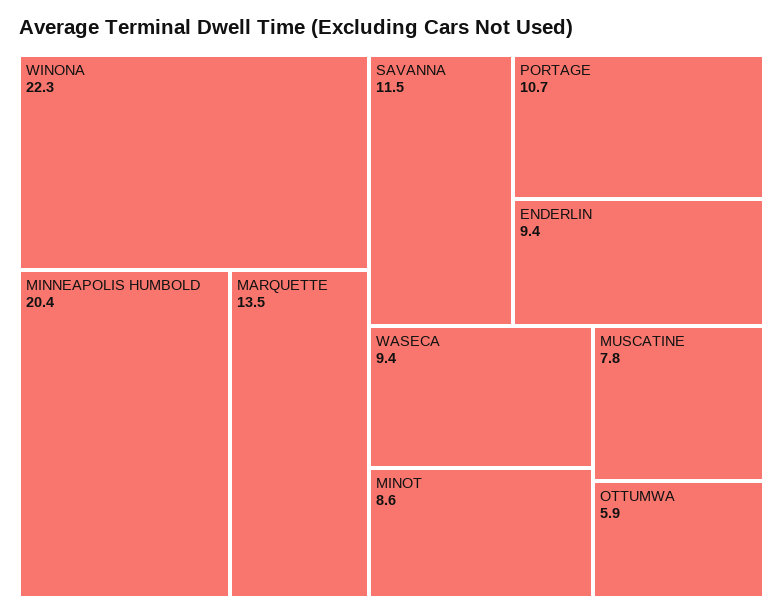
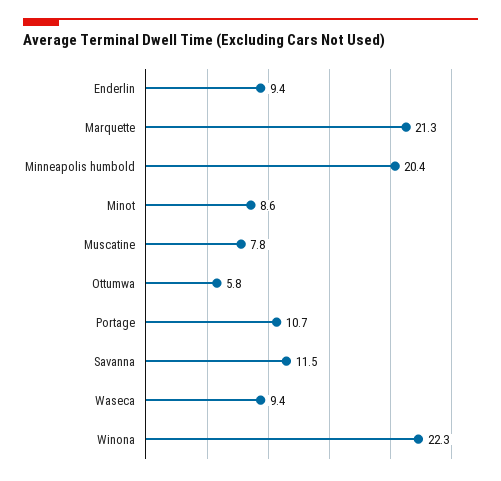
  {
    "WINONA": 22.3,
    "MINNEAPOLIS HUMBOLD": 20.4,
-   "MARQUETTE": 13.5,
+   "MARQUETTE": 21.3,
    "SAVANNA": 11.5,
    "PORTAGE": 10.7,
    "ENDERLIN": 9.4,
    "WASECA": 9.4,
    "MINOT": 8.6,
    "MUSCATINE": 7.8,
-   "OTTUMWA": 5.9
+   "OTTUMWA": 5.8
  }

